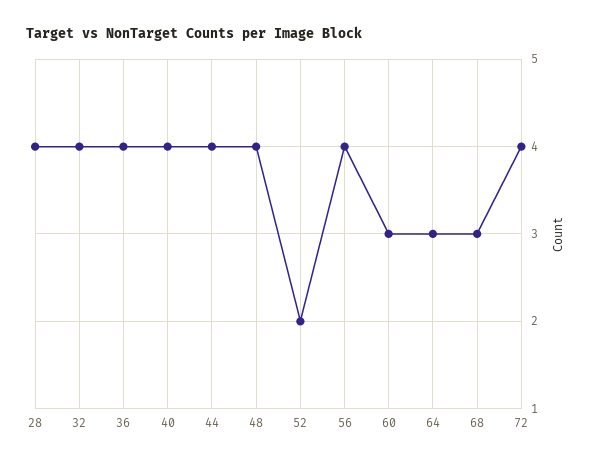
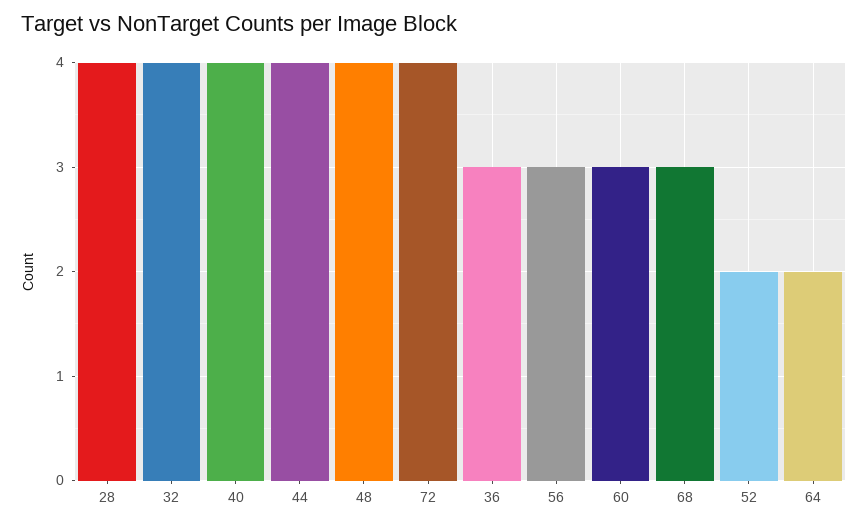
  {
    "28": 4,
    "32": 4,
-   "36": 4,
+   "36": 3,
    "40": 4,
    "44": 4,
    "48": 4,
    "52": 2,
-   "56": 4,
+   "56": 3,
    "60": 3,
-   "64": 3,
+   "64": 2,
    "68": 3,
    "72": 4
  }

